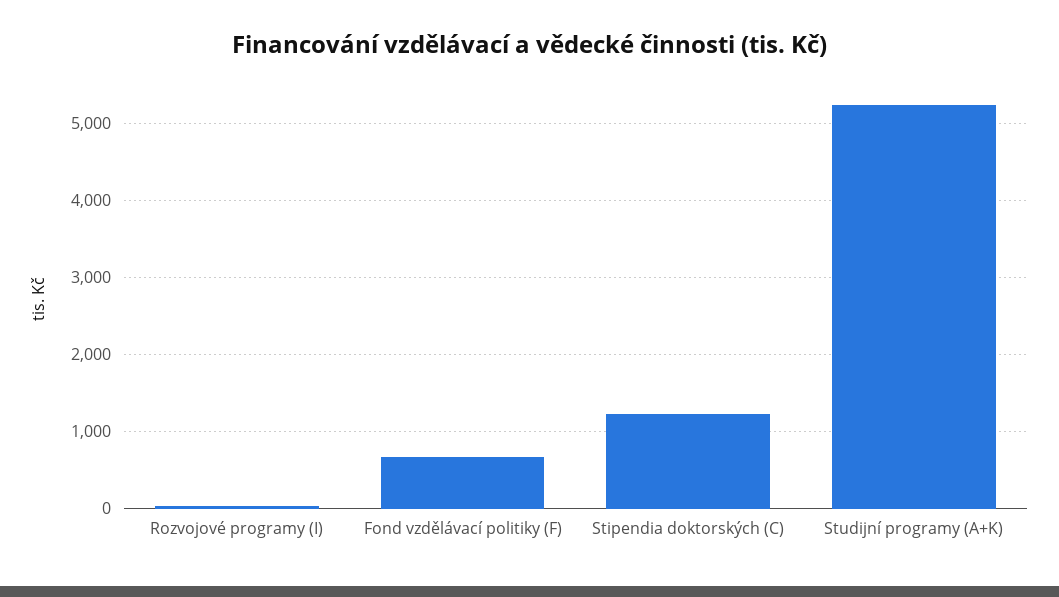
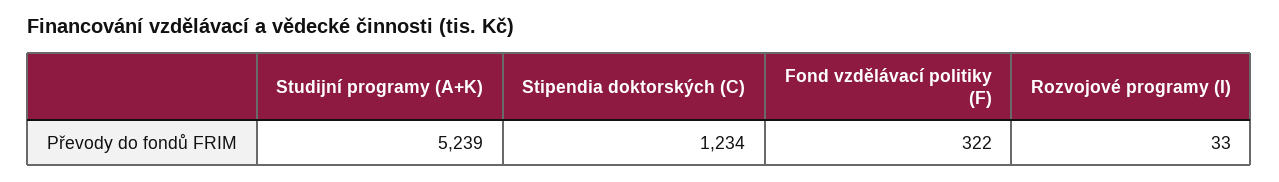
  {
    "Rozvojové programy (I)": 33,
-   "Fond vzdělávací politiky (F)": 700,
+   "Fond vzdělávací politiky (F)": 322,
    "Stipendia doktorských (C)": 1234,
    "Studijní programy (A+K)": 5239
  }

